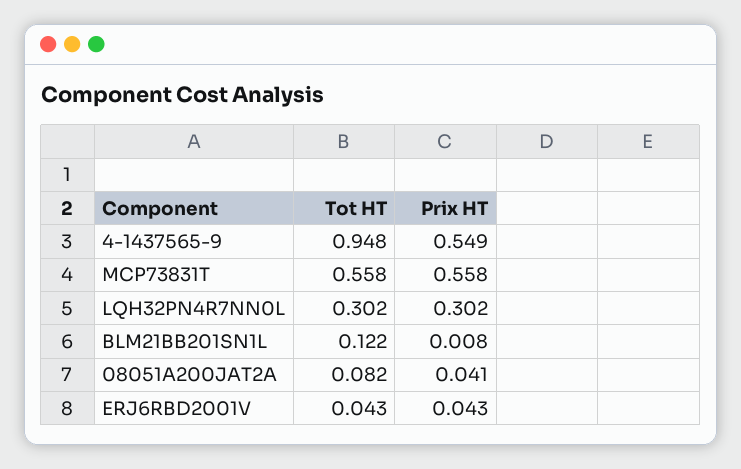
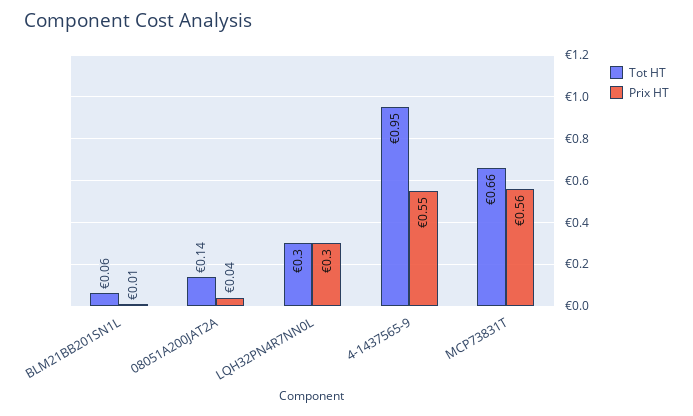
  {
    "Tot HT": {
      "4-1437565-9": 0.948,
-     "MCP73831T": 0.558,
+     "MCP73831T": 0.66,
      "LQH32PN4R7NN0L": 0.302,
-     "BLM21BB201SN1L": 0.122,
+     "BLM21BB201SN1L": 0.06,
-     "08051A200JAT2A": 0.082,
+     "08051A200JAT2A": 0.14
-     "ERJ6RBD2001V": 0.043
    },
    "Prix HT": {
      "4-1437565-9": 0.549,
      "MCP73831T": 0.558,
      "LQH32PN4R7NN0L": 0.302,
      "BLM21BB201SN1L": 0.008,
-     "08051A200JAT2A": 0.041,
+     "08051A200JAT2A": 0.041
-     "ERJ6RBD2001V": 0.043
    }
  }

